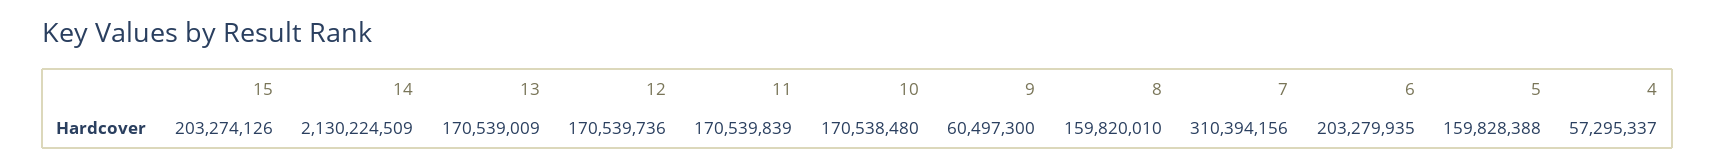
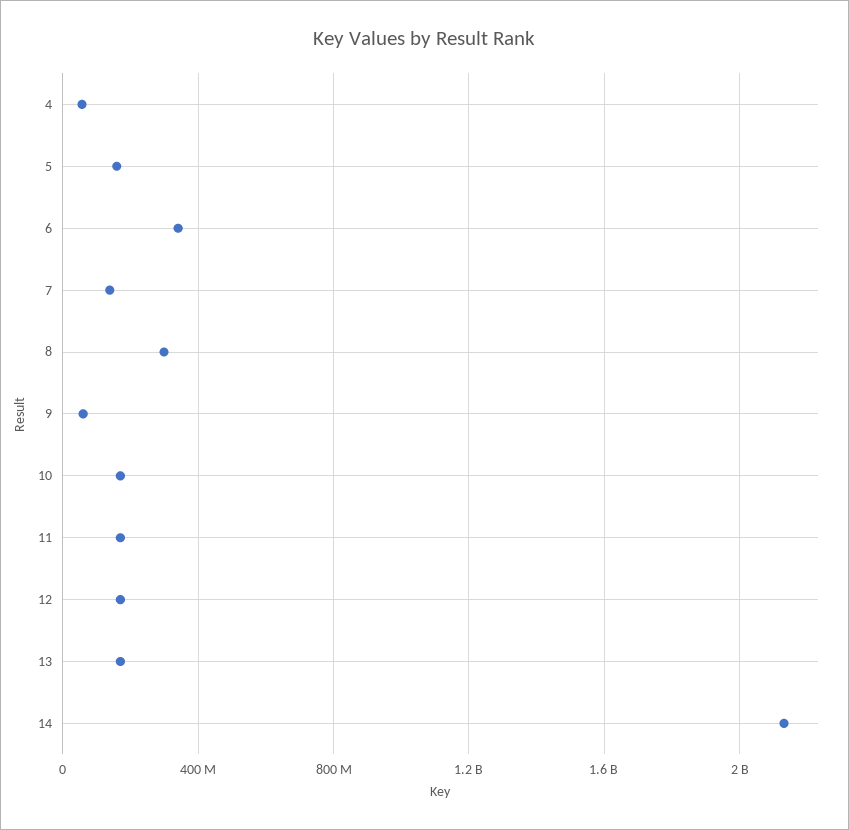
  {
-   "15": 203274126,
    "14": 2130224509,
    "13": 170539009,
    "12": 170539736,
    "11": 170539839,
    "10": 170538480,
    "9": 60497300,
-   "8": 159820010,
+   "8": 300000000,
-   "7": 310394156,
+   "7": 150000000,
-   "6": 203279935,
+   "6": 350000000,
    "5": 159828388,
    "4": 57295337
  }

